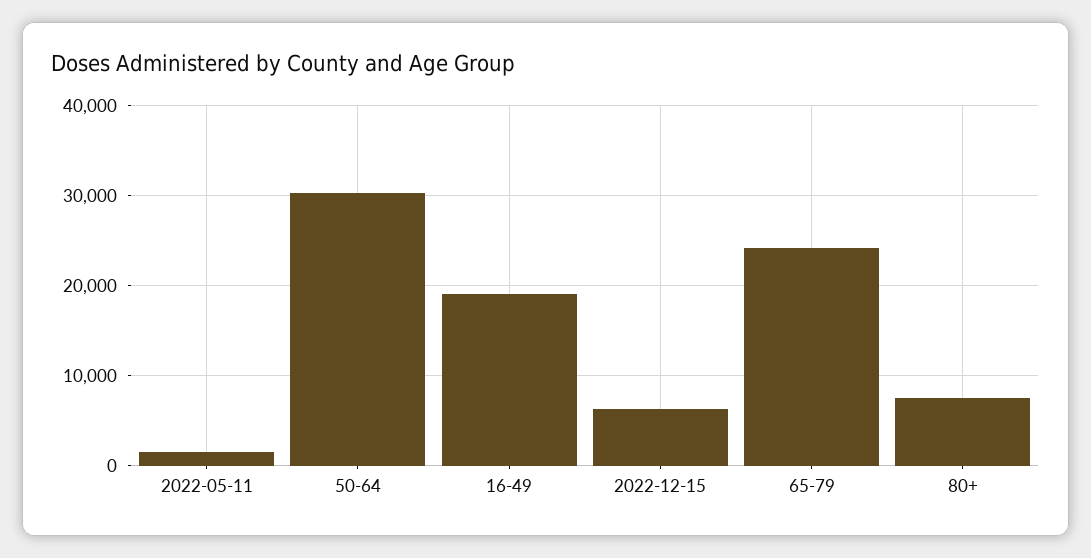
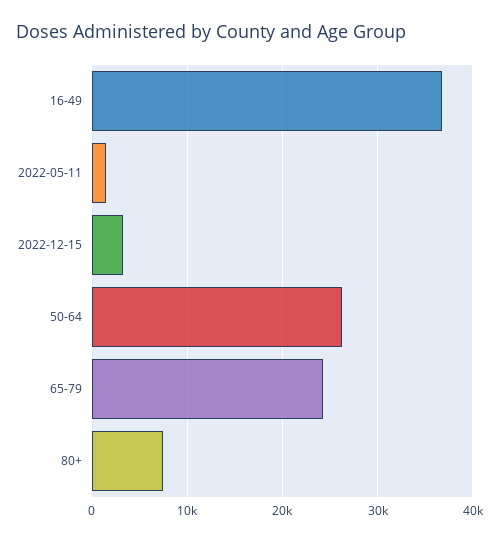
  {
    "2022-05-11": 1000,
-   "50-64": 30000,
+   "50-64": 26000,
-   "16-49": 19000,
+   "16-49": 37000,
-   "2022-12-15": 6000,
+   "2022-12-15": 3000,
    "65-79": 24000,
    "80+": 7000
  }

